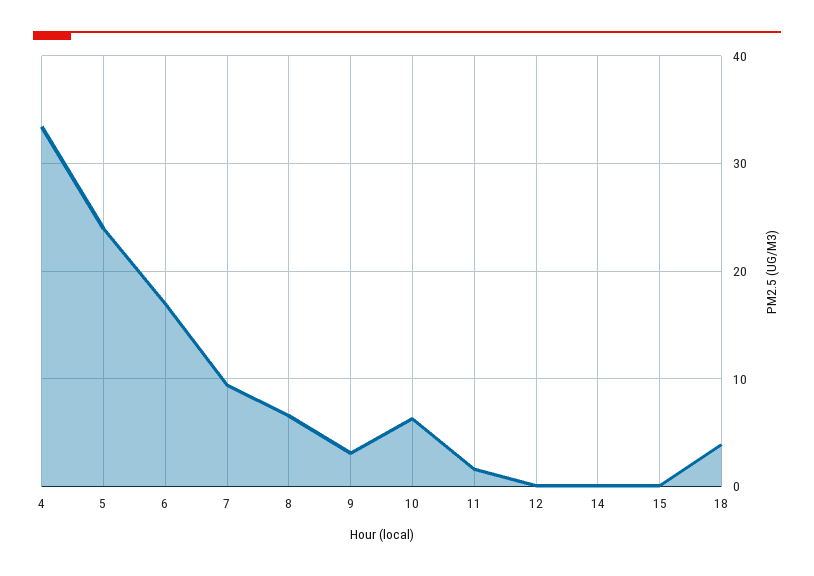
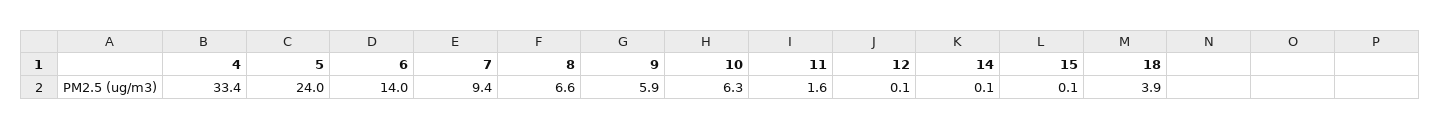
  {
    "4": 33.4,
    "5": 24,
-   "6": 17,
+   "6": 14,
    "7": 9.4,
    "8": 6.6,
-   "9": 3,
+   "9": 5.9,
    "10": 6.3,
    "11": 1.6,
    "12": 0.1,
    "14": 0.1,
    "15": 0.1,
    "18": 3.9
  }

